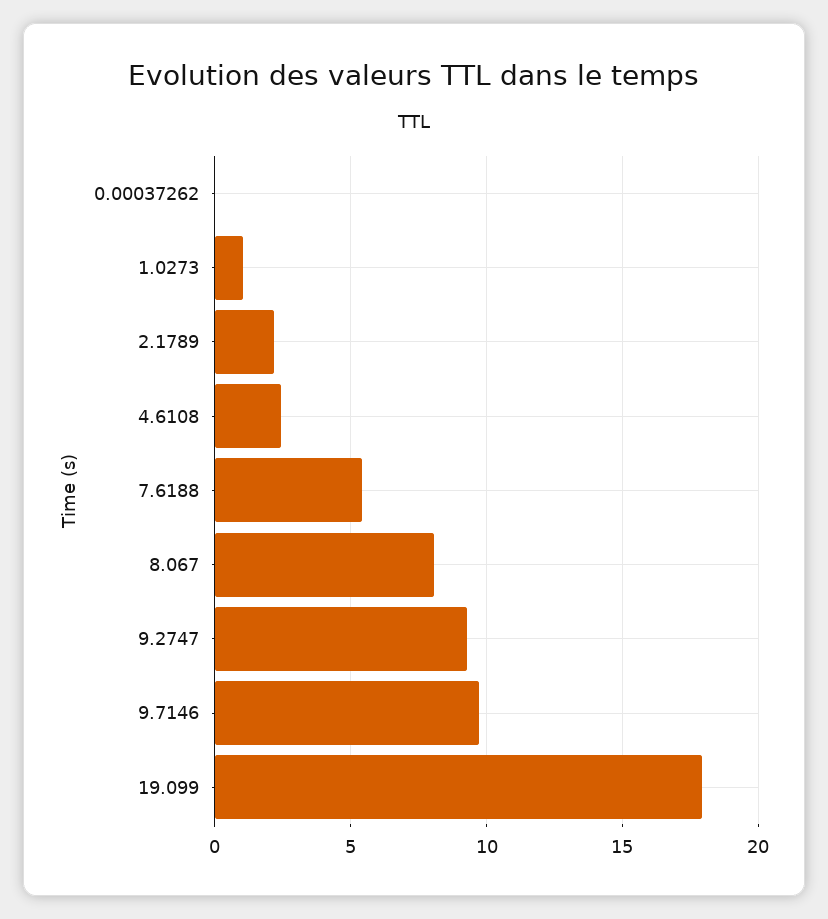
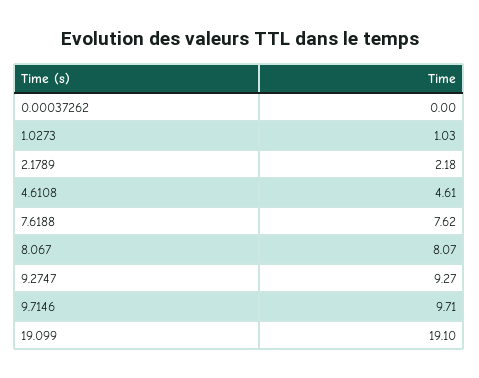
  {
    "0.00037262": 0,
    "1.0273": 1.03,
    "2.1789": 2.18,
-   "4.6108": 2.5,
+   "4.6108": 4.61,
-   "7.6188": 5.5,
+   "7.6188": 7.62,
    "8.067": 8.07,
    "9.2747": 9.27,
    "9.7146": 9.71,
-   "19.099": 18
+   "19.099": 19.1
  }

